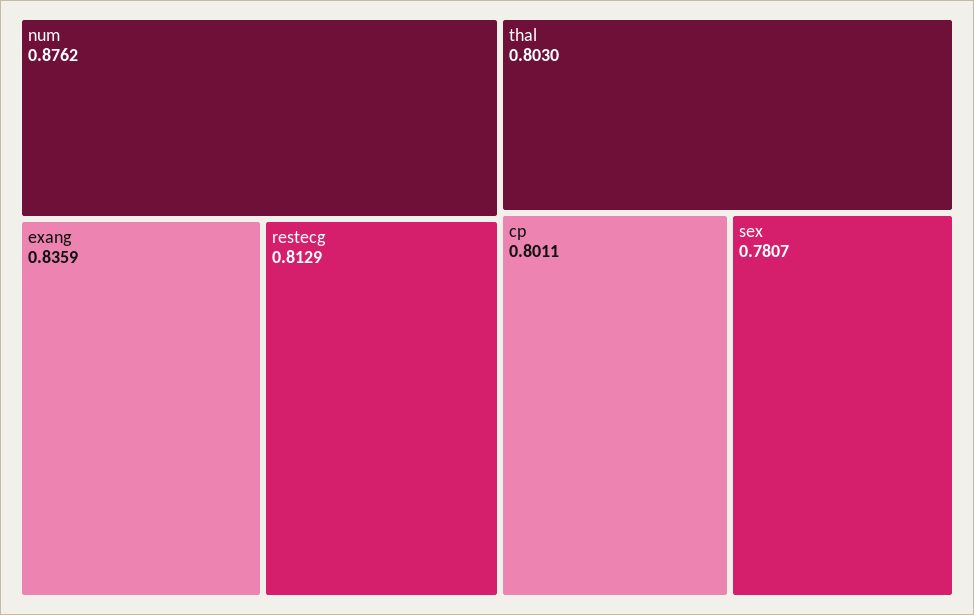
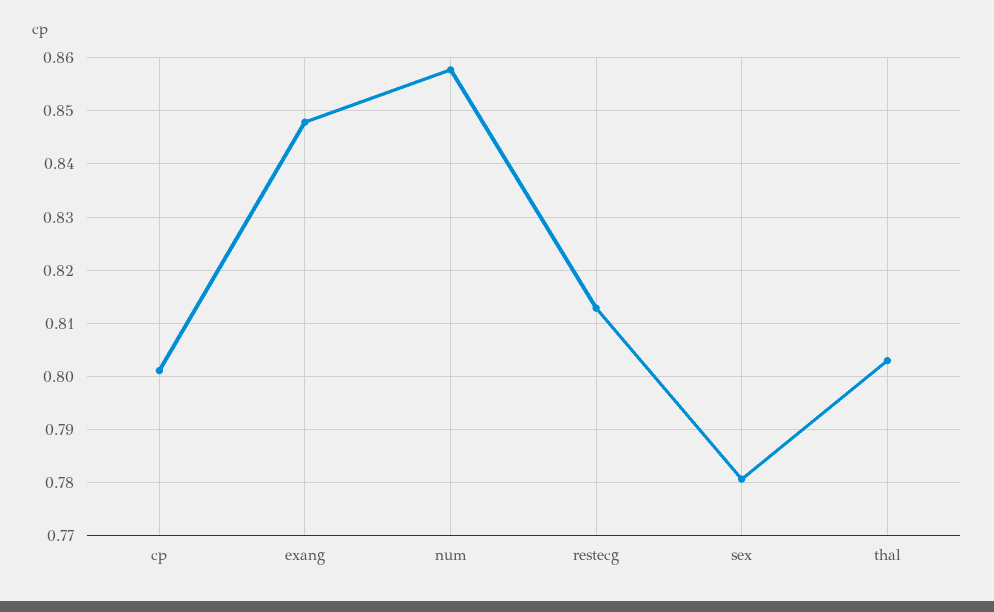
  {
-   "num": 0.8762,
+   "num": 0.858,
-   "exang": 0.8359,
+   "exang": 0.848,
    "restecg": 0.8129,
    "thal": 0.803,
    "cp": 0.8011,
    "sex": 0.7807
  }

